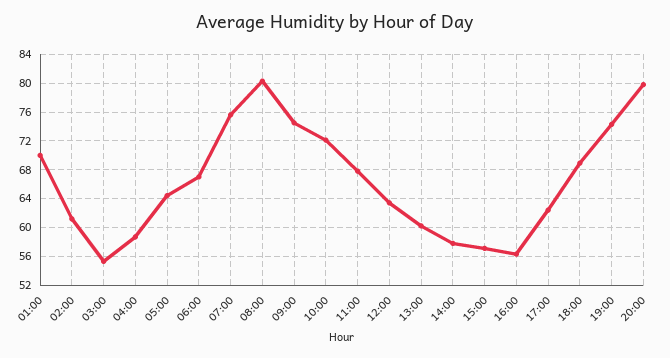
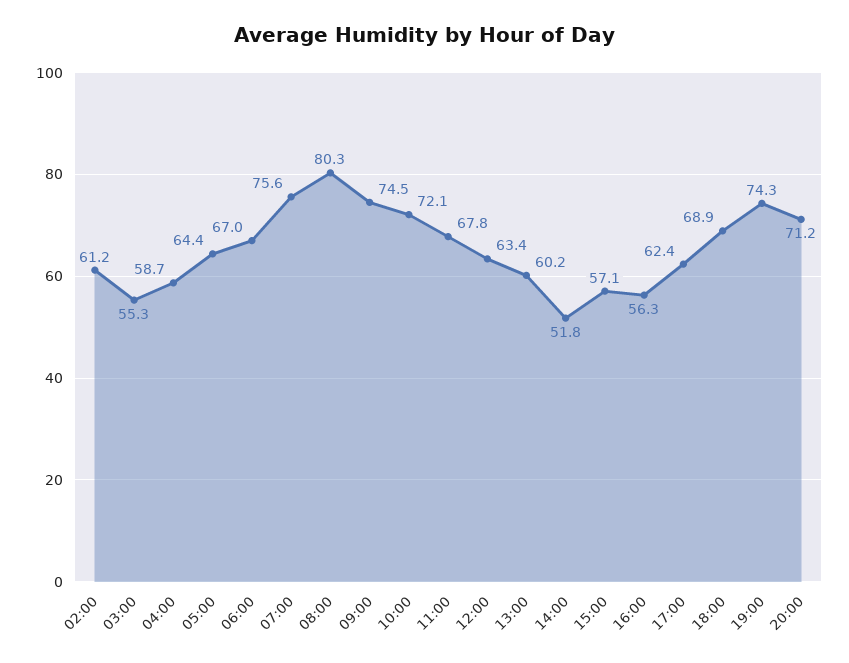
  {
-   "01:00": 70,
    "02:00": 61.2,
    "03:00": 55.3,
    "04:00": 58.7,
    "05:00": 64.4,
    "06:00": 67,
    "07:00": 75.6,
    "08:00": 80.3,
    "09:00": 74.5,
    "10:00": 72.1,
    "11:00": 67.8,
    "12:00": 63.4,
    "13:00": 60.2,
-   "14:00": 58,
+   "14:00": 51.8,
    "15:00": 57.1,
    "16:00": 56.3,
    "17:00": 62.4,
    "18:00": 68.9,
    "19:00": 74.3,
-   "20:00": 80
+   "20:00": 71.2
  }

